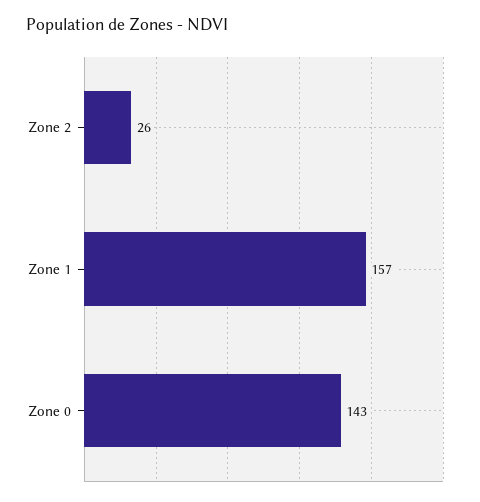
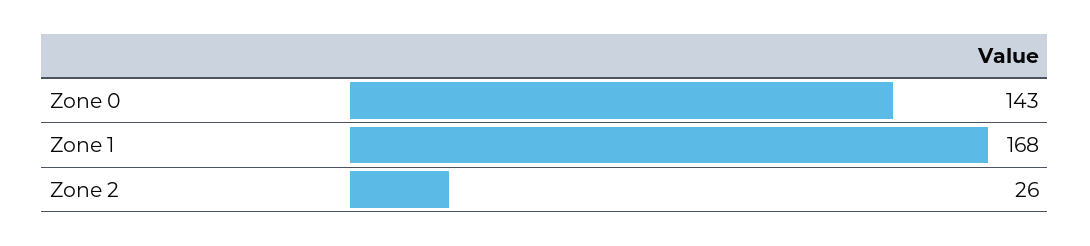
  {
    "Zone 2": 26,
-   "Zone 1": 157,
+   "Zone 1": 168,
    "Zone 0": 143
  }

